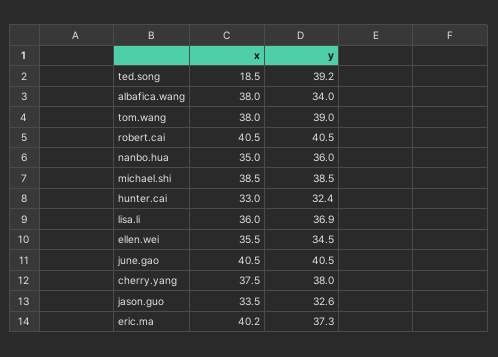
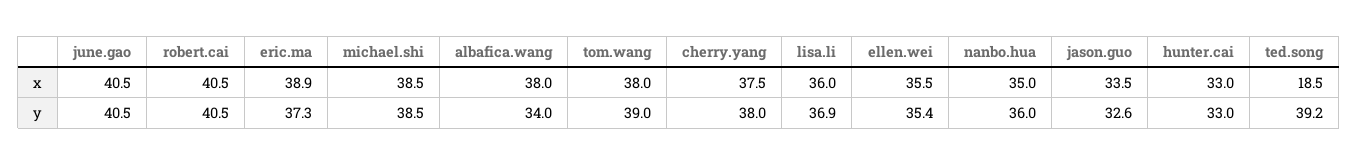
  {
    "x": {
      "ted.song": 18.5,
      "albafica.wang": 38,
      "tom.wang": 38,
      "robert.cai": 40.5,
      "nanbo.hua": 35,
      "michael.shi": 38.5,
      "hunter.cai": 33,
      "lisa.li": 36,
      "ellen.wei": 35.5,
      "june.gao": 40.5,
      "cherry.yang": 37.5,
      "jason.guo": 33.5,
-     "eric.ma": 40.2
+     "eric.ma": 38.9
    },
    "y": {
      "ted.song": 39.2,
      "albafica.wang": 34,
      "tom.wang": 39,
      "robert.cai": 40.5,
      "nanbo.hua": 36,
      "michael.shi": 38.5,
-     "hunter.cai": 32.4,
+     "hunter.cai": 33,
      "lisa.li": 36.9,
-     "ellen.wei": 34.5,
+     "ellen.wei": 35.4,
      "june.gao": 40.5,
      "cherry.yang": 38,
      "jason.guo": 32.6,
      "eric.ma": 37.3
    }
  }

